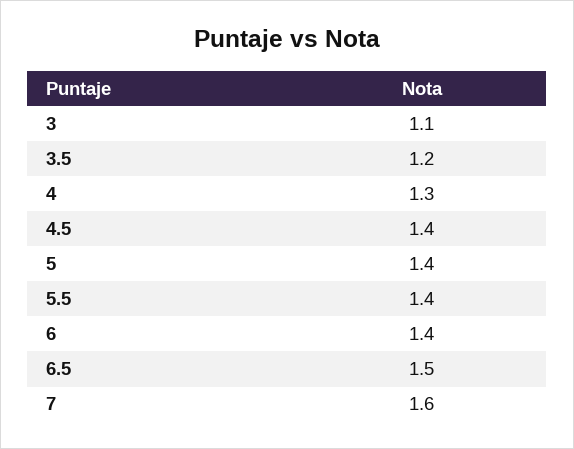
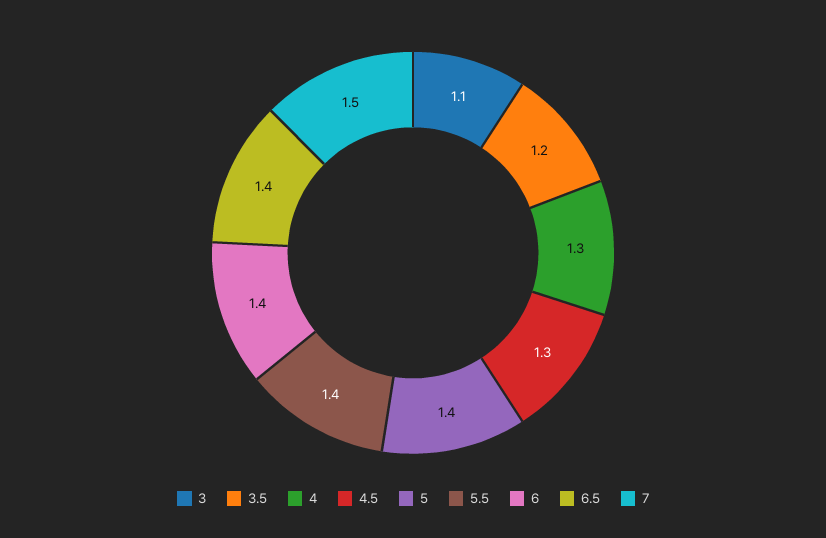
  {
    "3": 1.1,
    "3.5": 1.2,
    "4": 1.3,
-   "4.5": 1.4,
+   "4.5": 1.3,
    "5": 1.4,
    "5.5": 1.4,
    "6": 1.4,
-   "6.5": 1.5,
+   "6.5": 1.4,
-   "7": 1.6
+   "7": 1.5
  }

